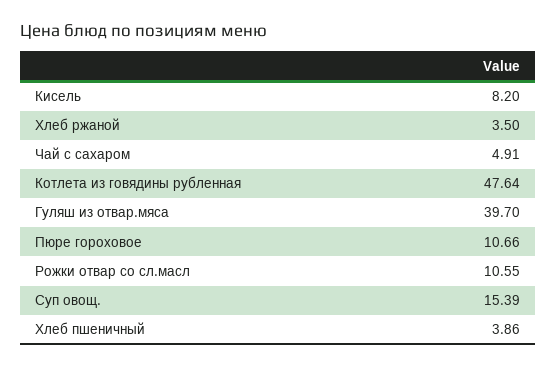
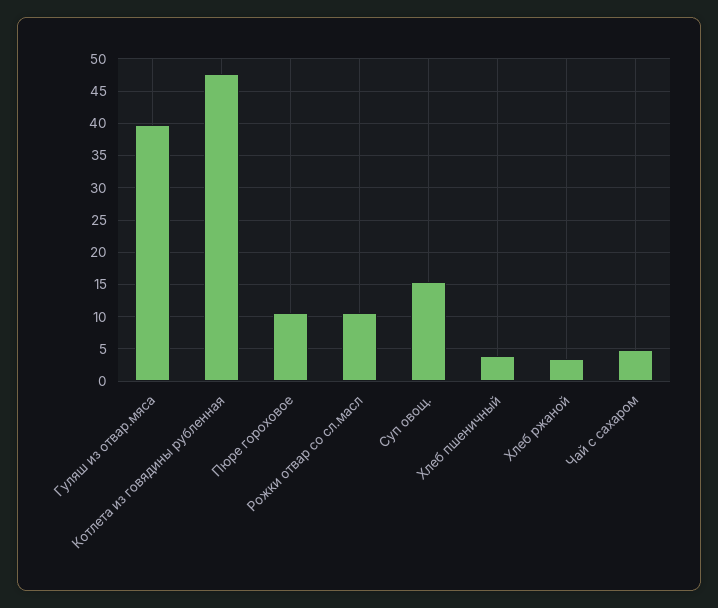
  {
-   "Кисель": 8.2,
    "Хлеб ржаной": 3.5,
    "Чай с сахаром": 4.91,
    "Котлета из говядины рубленная": 47.64,
    "Гуляш из отвар.мяса": 39.7,
    "Пюре гороховое": 10.66,
    "Рожки отвар со сл.масл": 10.55,
    "Суп овощ.": 15.39,
    "Хлеб пшеничный": 3.86
  }

